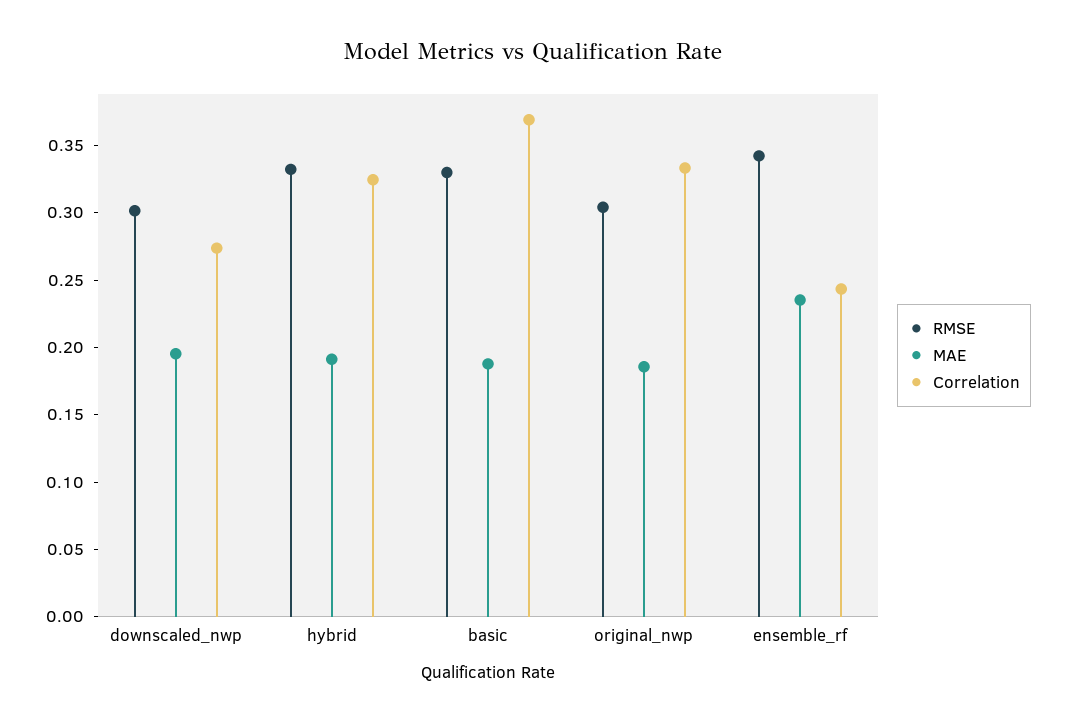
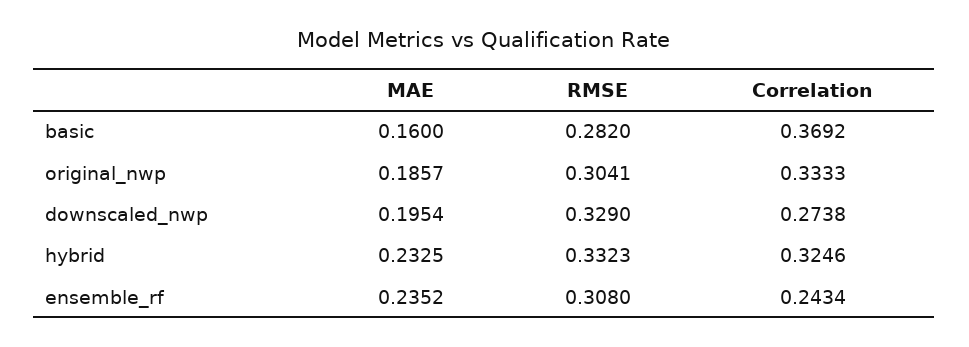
  {
    "RMSE": {
-     "downscaled_nwp": 0.3,
+     "downscaled_nwp": 0.329,
      "hybrid": 0.3323,
-     "basic": 0.33,
+     "basic": 0.282,
      "original_nwp": 0.3041,
-     "ensemble_rf": 0.34
+     "ensemble_rf": 0.308
    },
    "MAE": {
      "downscaled_nwp": 0.1954,
-     "hybrid": 0.19,
+     "hybrid": 0.2325,
-     "basic": 0.19,
+     "basic": 0.16,
      "original_nwp": 0.1857,
      "ensemble_rf": 0.2352
    },
    "Correlation": {
      "downscaled_nwp": 0.2738,
      "hybrid": 0.3246,
      "basic": 0.3692,
      "original_nwp": 0.3333,
      "ensemble_rf": 0.2434
    }
  }

